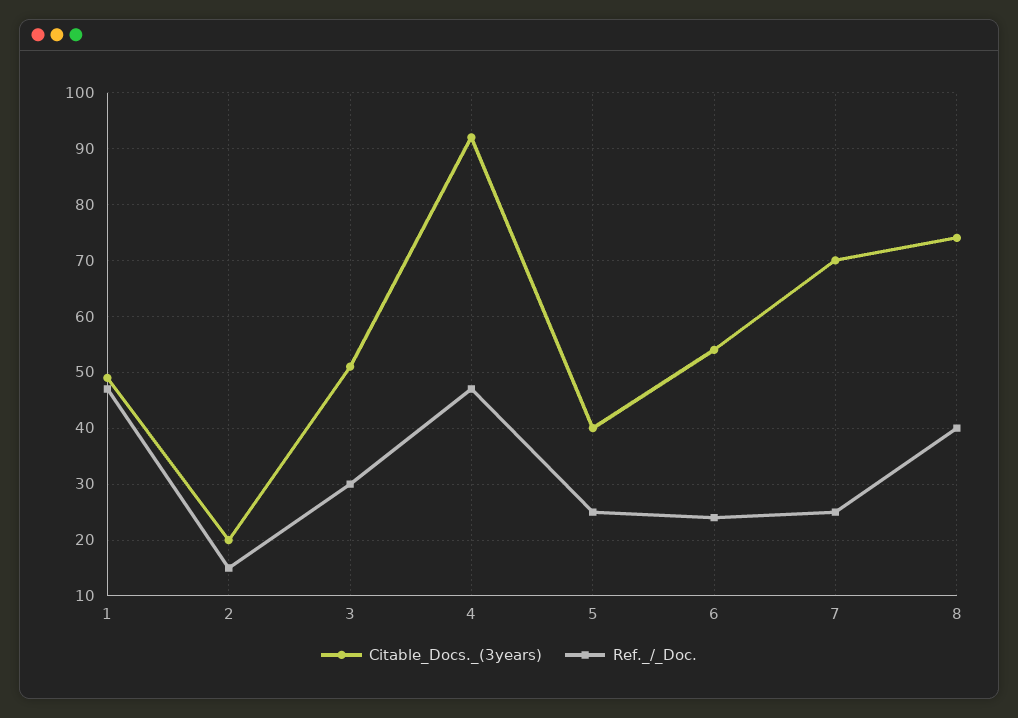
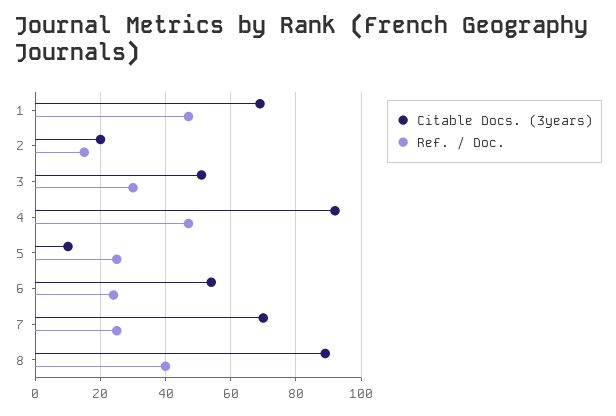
  {
    "Citable_Docs._(3years)": {
-     "1": 50,
+     "1": 70,
      "2": 20,
      "3": 50,
      "4": 90,
-     "5": 40,
+     "5": 10,
      "6": 55,
      "7": 70,
-     "8": 75
+     "8": 90
    },
    "Ref._/_Doc.": {
      "1": 45,
      "2": 15,
      "3": 30,
      "4": 45,
      "5": 25,
      "6": 25,
      "7": 25,
      "8": 40
    }
  }

